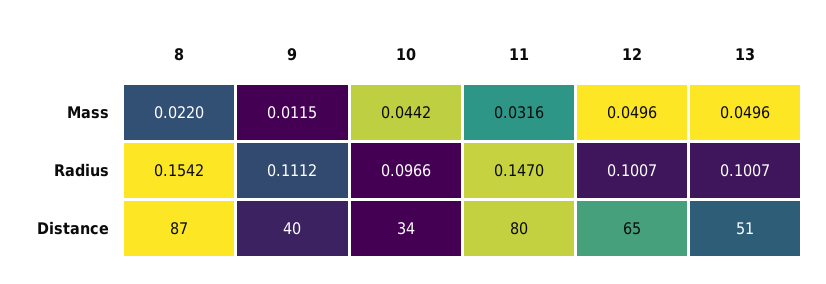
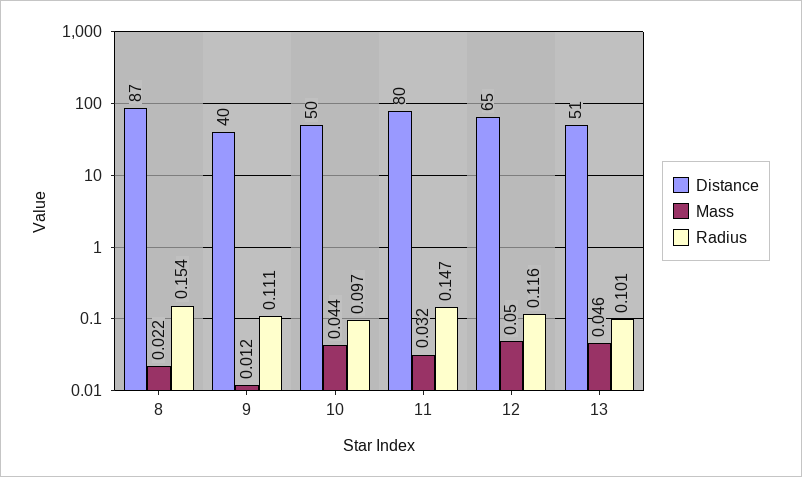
  {
    "Mass": {
      "8": 0.022,
      "9": 0.0115,
      "10": 0.0442,
      "11": 0.0316,
      "12": 0.0496,
-     "13": 0.0496
+     "13": 0.046
    },
    "Radius": {
      "8": 0.1542,
      "9": 0.1112,
      "10": 0.0966,
      "11": 0.147,
-     "12": 0.1007,
+     "12": 0.116,
      "13": 0.1007
    },
    "Distance": {
      "8": 87,
      "9": 40,
-     "10": 34,
+     "10": 50,
      "11": 80,
      "12": 65,
      "13": 51
    }
  }

